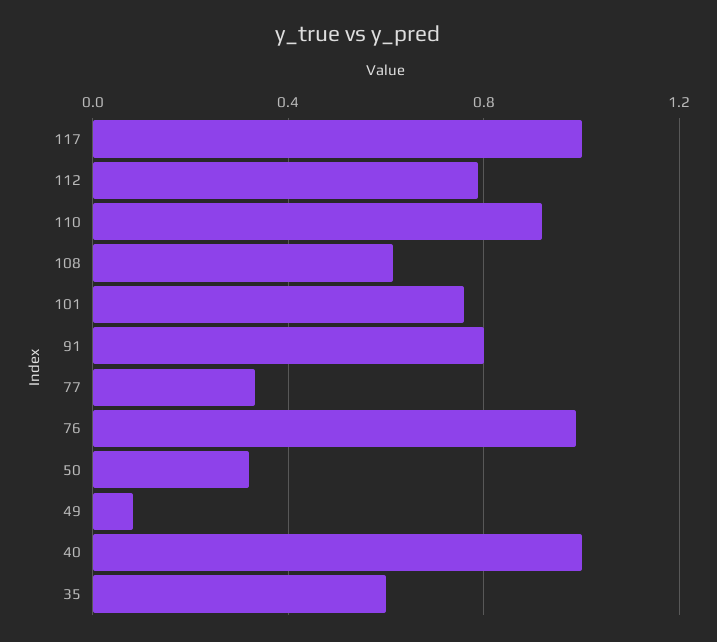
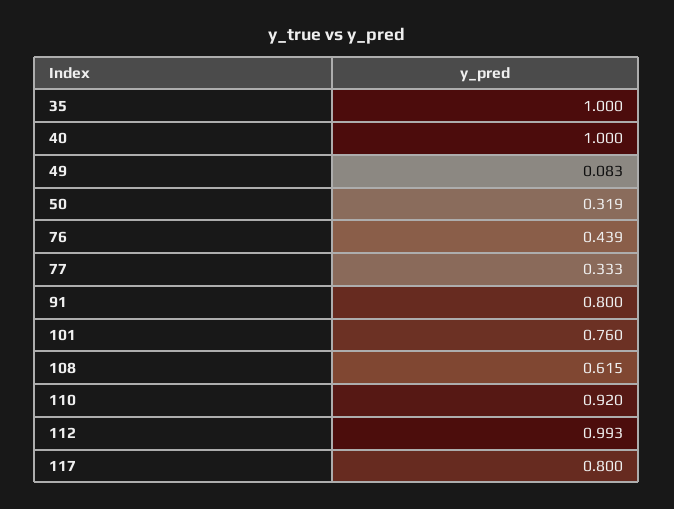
  {
-   "117": 1,
+   "117": 0.8,
-   "112": 0.8,
+   "112": 0.993,
    "110": 0.92,
    "108": 0.615,
    "101": 0.76,
    "91": 0.8,
    "77": 0.333,
-   "76": 1,
+   "76": 0.439,
    "50": 0.319,
    "49": 0.083,
    "40": 1,
-   "35": 0.6
+   "35": 1
  }

